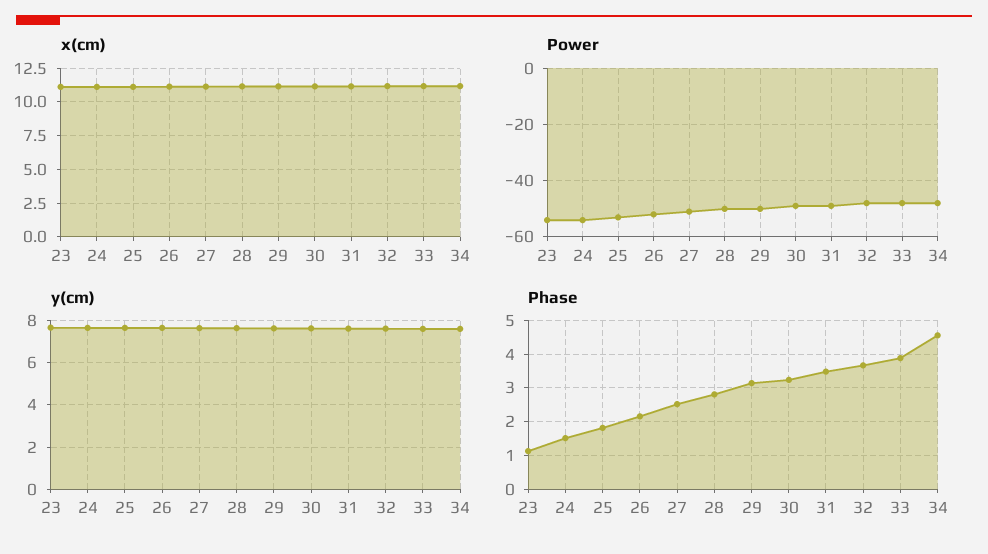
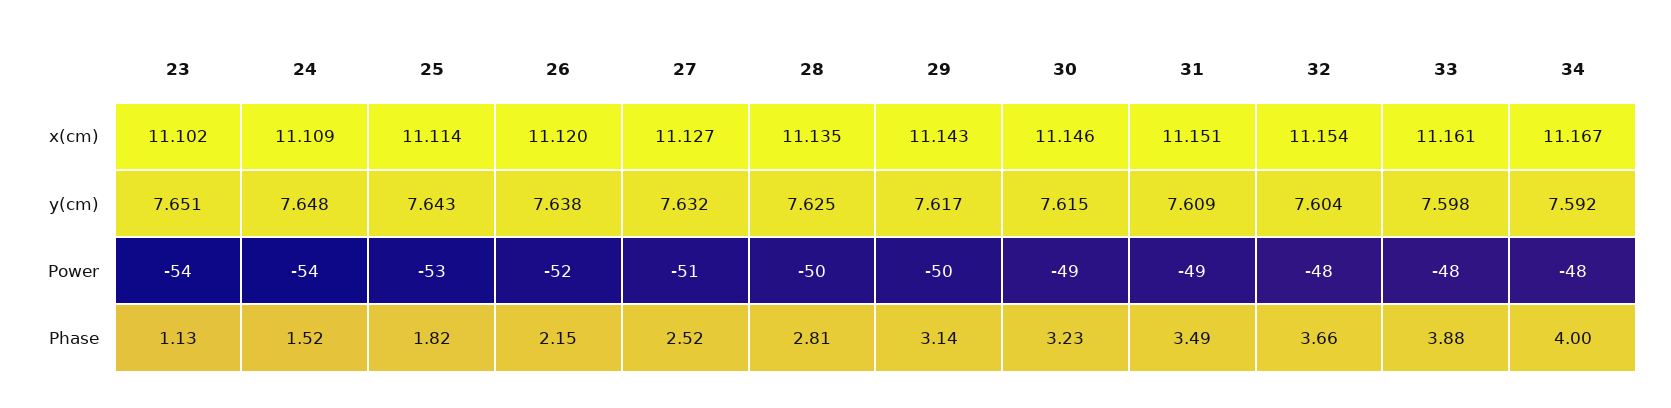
  {
    "x(cm)": {
      "23": 11.102,
      "24": 11.109,
      "25": 11.114,
      "26": 11.12,
      "27": 11.127,
      "28": 11.135,
      "29": 11.143,
      "30": 11.146,
      "31": 11.151,
      "32": 11.154,
      "33": 11.161,
      "34": 11.167
    },
    "Power": {
      "23": -54,
      "24": -54,
      "25": -53,
      "26": -52,
      "27": -51,
      "28": -50,
      "29": -50,
      "30": -49,
      "31": -49,
      "32": -48,
      "33": -48,
      "34": -48
    },
    "y(cm)": {
      "23": 7.651,
      "24": 7.648,
      "25": 7.643,
      "26": 7.638,
      "27": 7.632,
      "28": 7.625,
      "29": 7.617,
      "30": 7.615,
      "31": 7.609,
      "32": 7.604,
      "33": 7.598,
      "34": 7.592
    },
    "Phase": {
      "23": 1.13,
      "24": 1.52,
      "25": 1.82,
      "26": 2.15,
      "27": 2.52,
      "28": 2.81,
      "29": 3.14,
      "30": 3.23,
      "31": 3.49,
      "32": 3.66,
      "33": 3.88,
-     "34": 4.6
+     "34": 4
    }
  }

